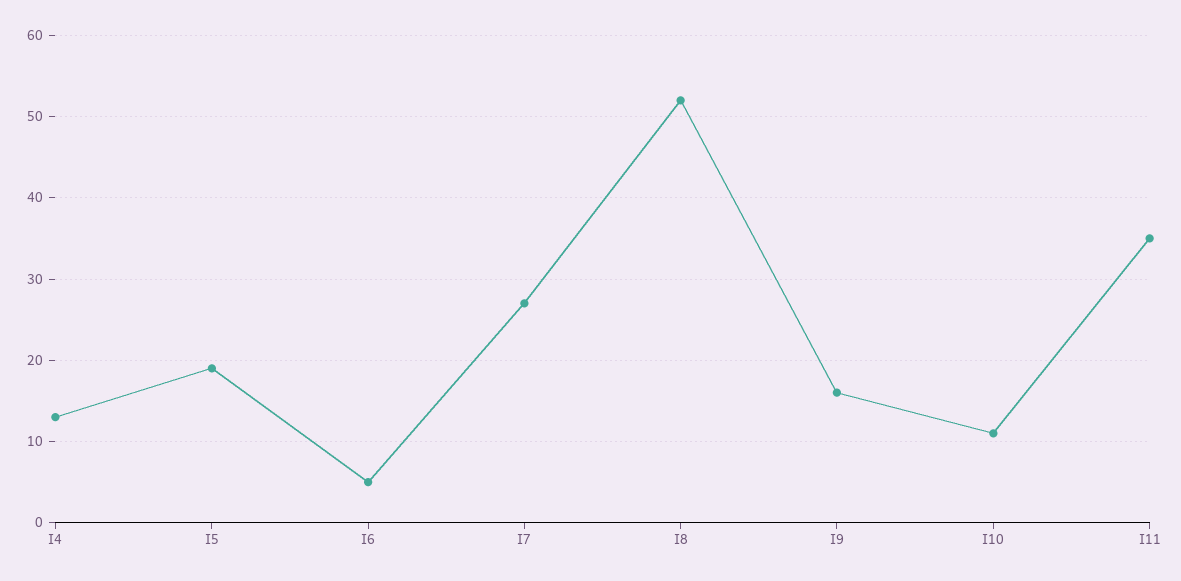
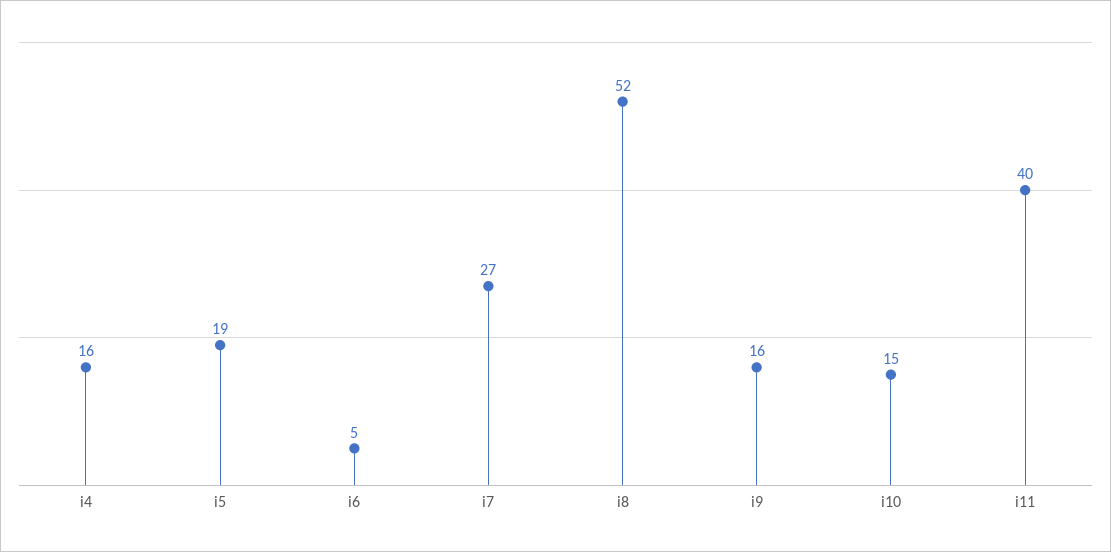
  {
-   "I4": 13,
+   "I4": 16,
    "I5": 19,
    "I6": 5,
    "I7": 27,
    "I8": 52,
    "I9": 16,
-   "I10": 11,
+   "I10": 15,
-   "I11": 35
+   "I11": 40
  }

